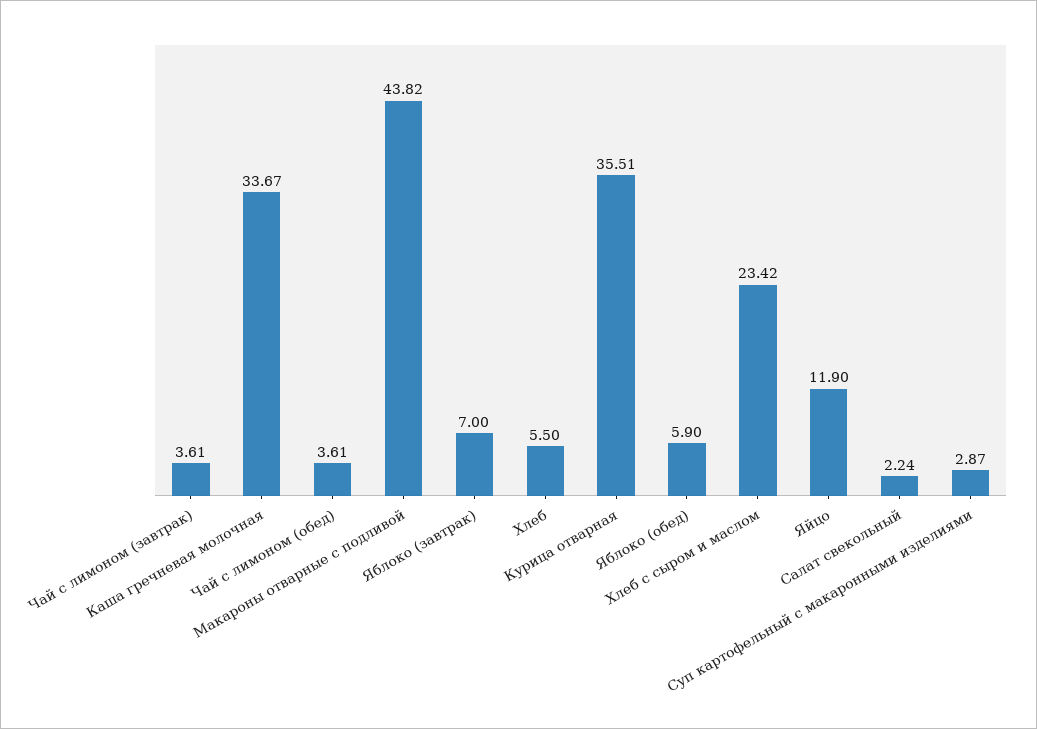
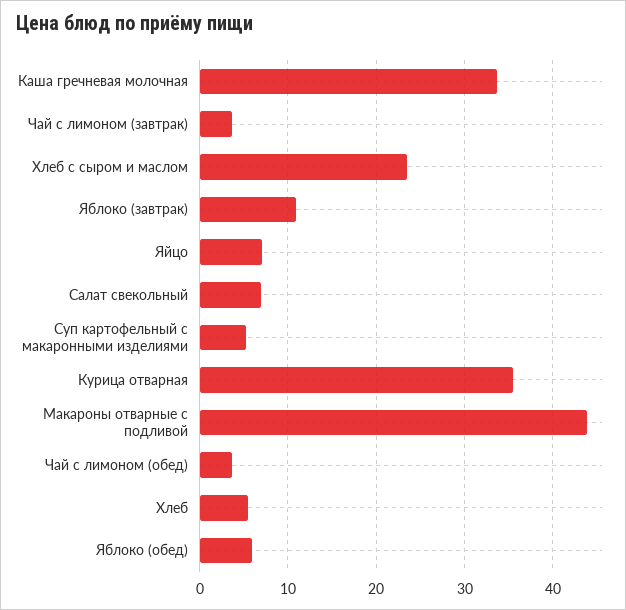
  {
    "Чай с лимоном (завтрак)": 3.61,
    "Каша гречневая молочная": 33.67,
    "Чай с лимоном (обед)": 3.61,
    "Макароны отварные с подливой": 43.82,
-   "Яблоко (завтрак)": 7,
+   "Яблоко (завтрак)": 11,
    "Хлеб": 5.5,
    "Курица отварная": 35.51,
    "Яблоко (обед)": 5.9,
    "Хлеб с сыром и маслом": 23.42,
-   "Яйцо": 11.9,
+   "Яйцо": 7,
-   "Салат свекольный": 2.24,
+   "Салат свекольный": 7,
-   "Суп картофельный с макаронными изделиями": 2.87
+   "Суп картофельный с макаронными изделиями": 5
  }

